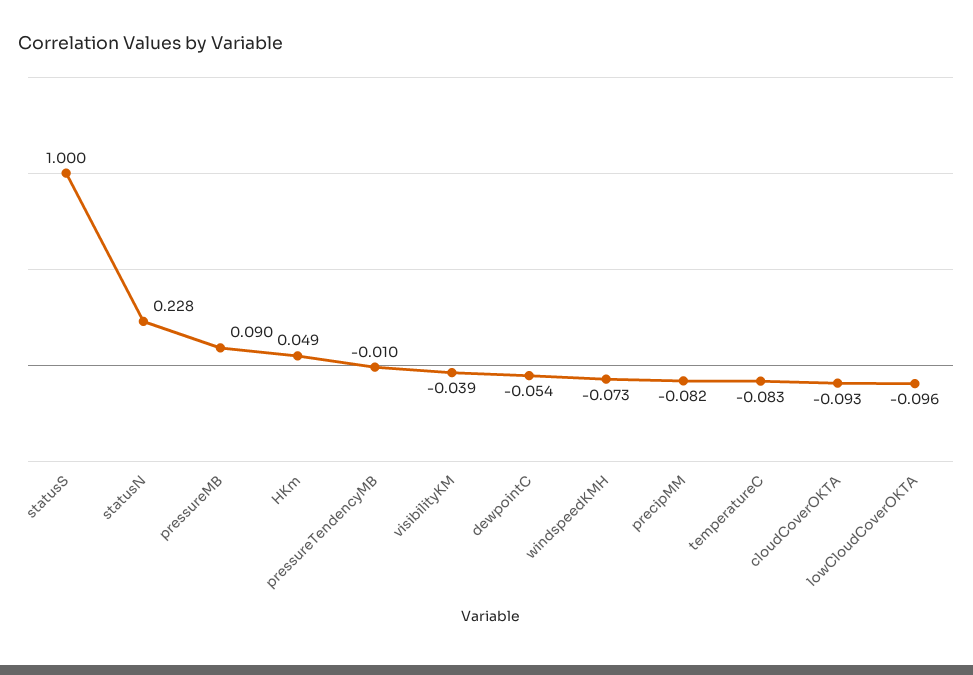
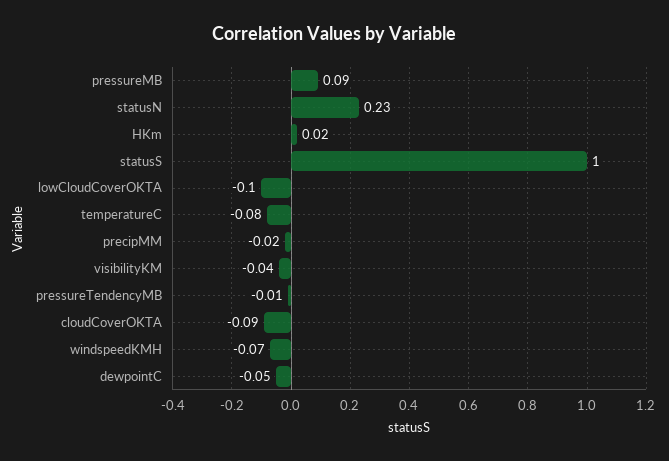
  {
    "statusS": 1,
    "statusN": 0.228,
    "pressureMB": 0.09,
-   "HKm": 0.049,
+   "HKm": 0.02,
    "pressureTendencyMB": -0.01,
    "visibilityKM": -0.039,
    "dewpointC": -0.054,
    "windspeedKMH": -0.073,
-   "precipMM": -0.082,
+   "precipMM": -0.02,
    "temperatureC": -0.083,
    "cloudCoverOKTA": -0.093,
    "lowCloudCoverOKTA": -0.096
  }

